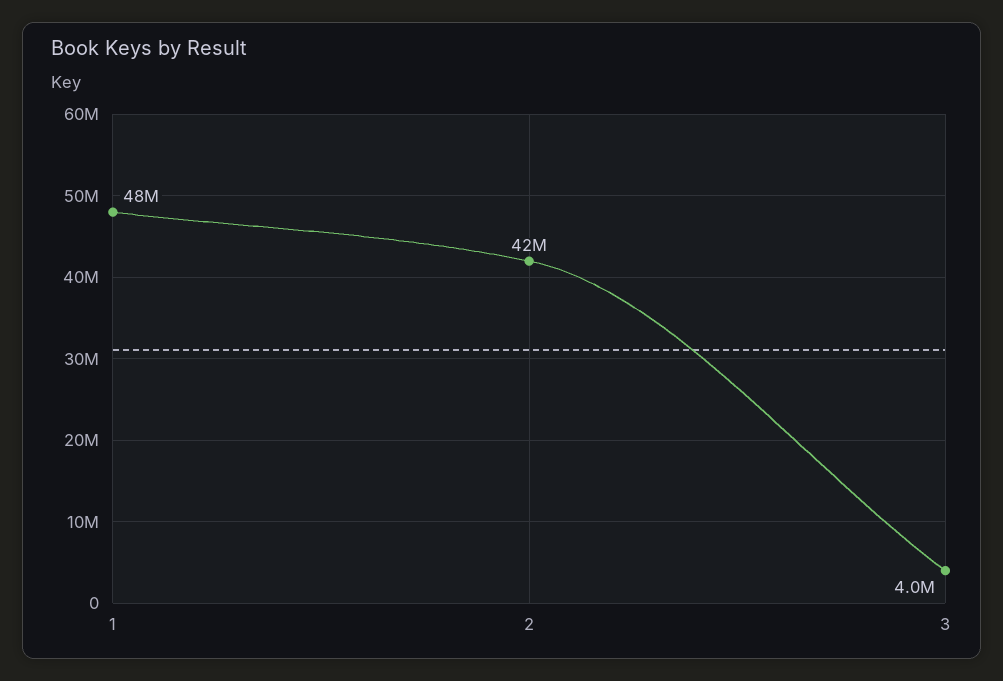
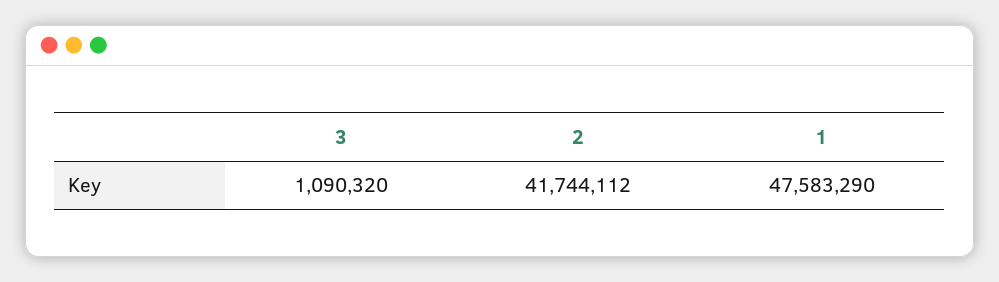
  {
    "1": 47583290,
    "2": 41744112,
-   "3": 4000000
+   "3": 1090320
  }

